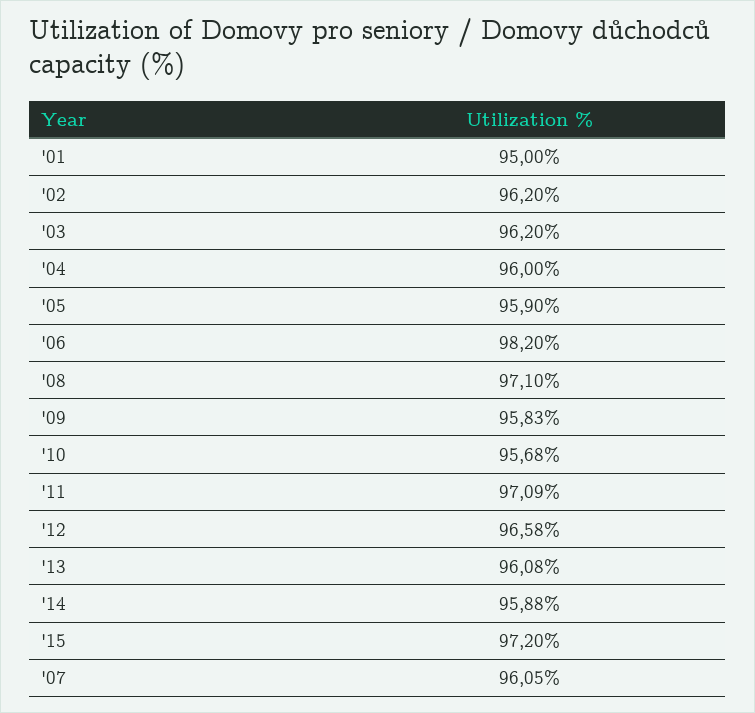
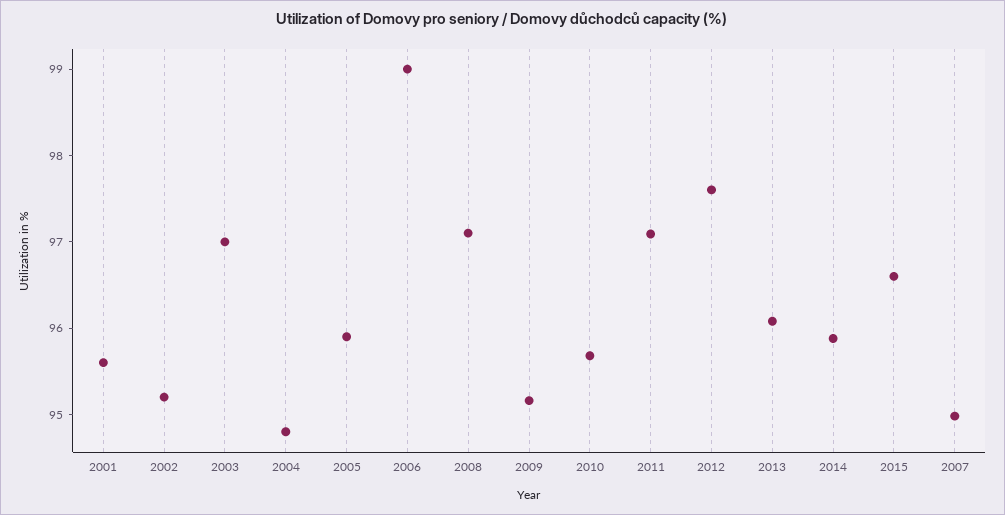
  {
-   "'01": 95,
+   "'01": 95.6,
-   "'02": 96.2,
+   "'02": 95.2,
-   "'03": 96.2,
+   "'03": 97,
-   "'04": 96,
+   "'04": 94.8,
    "'05": 95.9,
-   "'06": 98.2,
+   "'06": 99,
    "'08": 97.1,
-   "'09": 95.83,
+   "'09": 95.2,
    "'10": 95.68,
    "'11": 97.09,
-   "'12": 96.58,
+   "'12": 97.6,
    "'13": 96.08,
    "'14": 95.88,
-   "'15": 97.2,
+   "'15": 96.6,
-   "'07": 96.05
+   "'07": 95
  }

